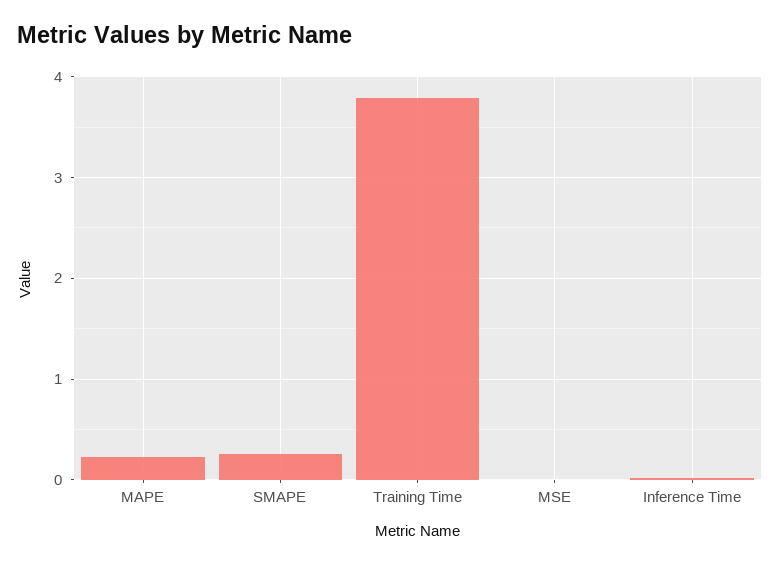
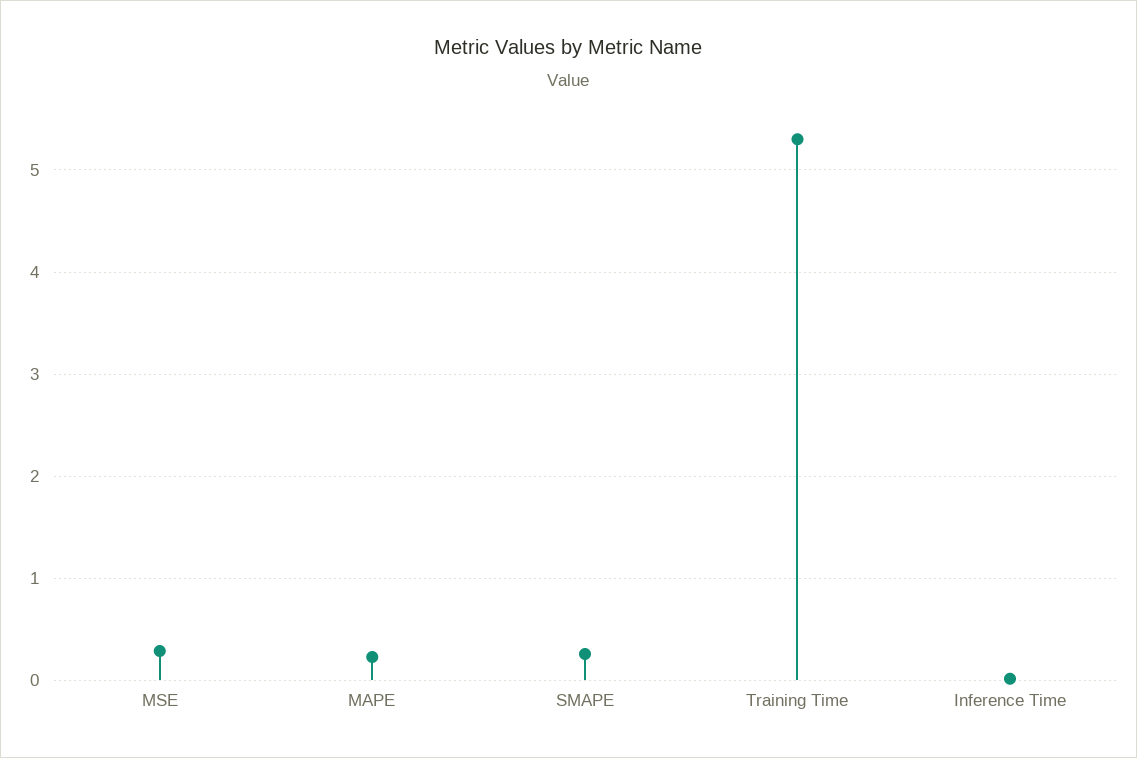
  {
    "MAPE": 0.2,
    "SMAPE": 0.3,
-   "Training Time": 3.8,
+   "Training Time": 5.3,
-   "MSE": 0,
+   "MSE": 0.3,
    "Inference Time": 0
  }

